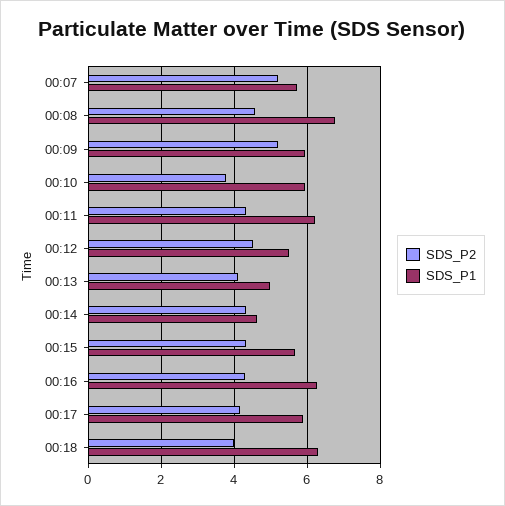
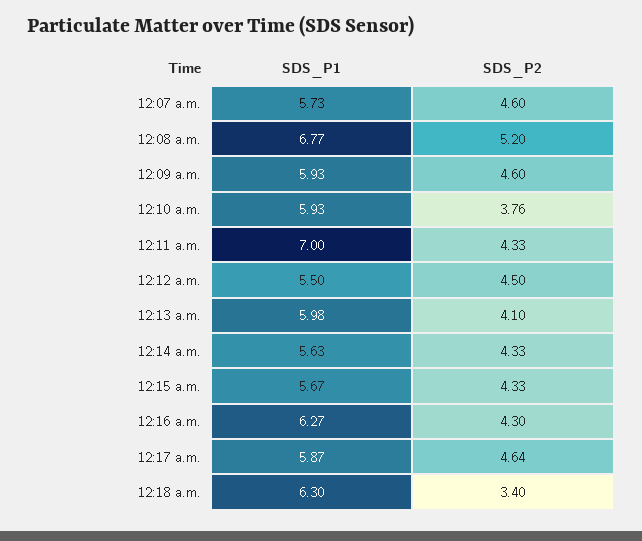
  {
    "SDS_P2": {
-     "00:07": 5.2,
+     "00:07": 4.6,
-     "00:08": 4.6,
+     "00:08": 5.2,
-     "00:09": 5.2,
+     "00:09": 4.6,
      "00:10": 3.76,
      "00:11": 4.33,
      "00:12": 4.5,
      "00:13": 4.1,
      "00:14": 4.33,
      "00:15": 4.33,
      "00:16": 4.3,
-     "00:17": 4.2,
+     "00:17": 4.64,
-     "00:18": 4
+     "00:18": 3.4
    },
    "SDS_P1": {
      "00:07": 5.73,
      "00:08": 6.77,
      "00:09": 5.93,
      "00:10": 5.93,
-     "00:11": 6.2,
+     "00:11": 7,
      "00:12": 5.5,
-     "00:13": 5,
+     "00:13": 5.98,
-     "00:14": 4.6,
+     "00:14": 5.63,
      "00:15": 5.67,
      "00:16": 6.27,
      "00:17": 5.87,
      "00:18": 6.3
    }
  }

